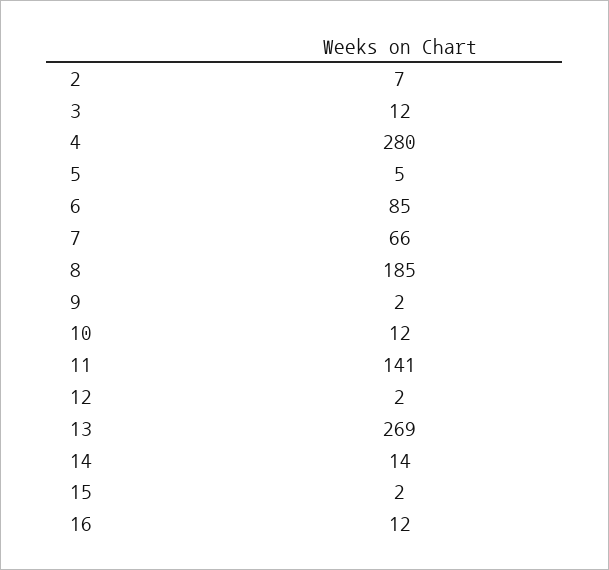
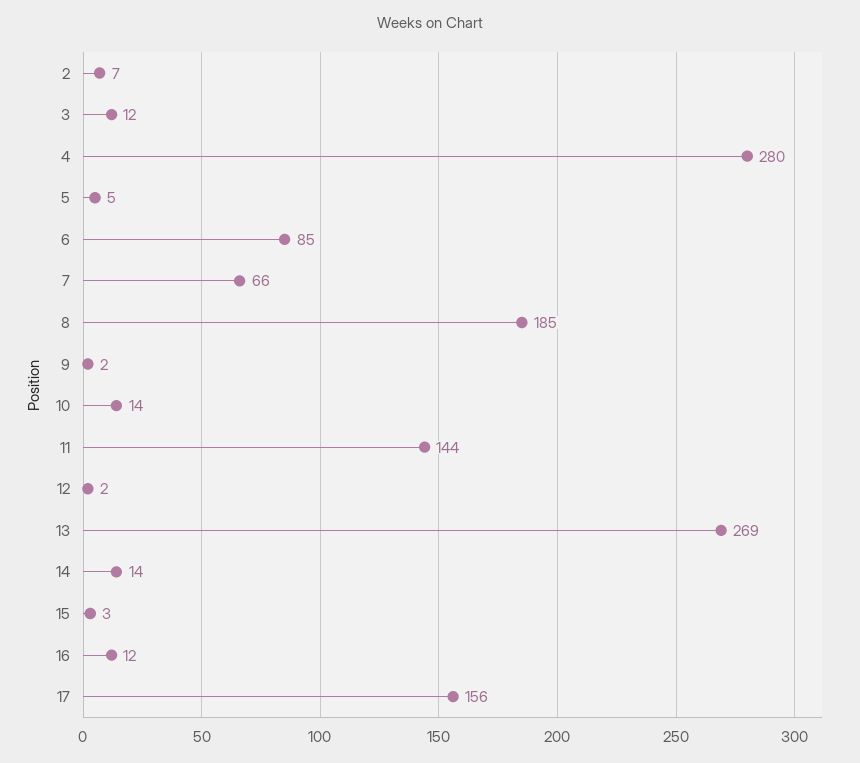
  {
    "2": 7,
    "3": 12,
    "4": 280,
    "5": 5,
    "6": 85,
    "7": 66,
    "8": 185,
    "9": 2,
-   "10": 12,
+   "10": 14,
-   "11": 141,
+   "11": 144,
    "12": 2,
    "13": 269,
    "14": 14,
-   "15": 2,
+   "15": 3,
-   "16": 12
+   "16": 12,
+   "17": 156
  }

